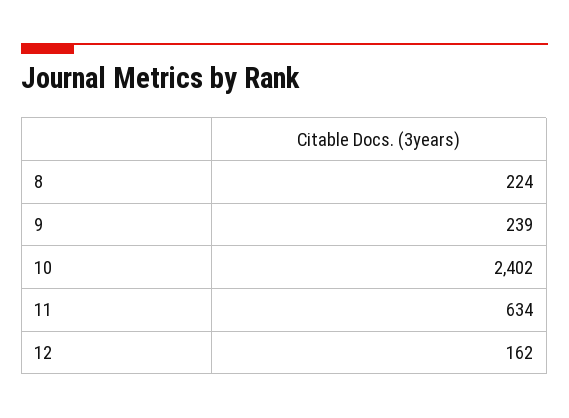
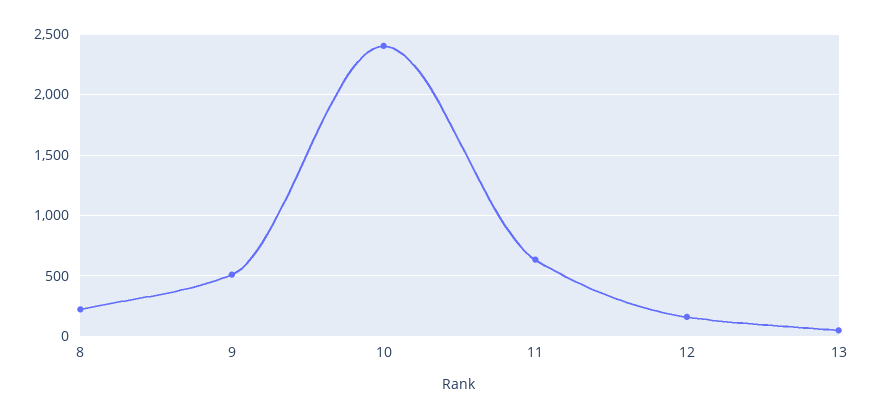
  {
    "8": 224,
-   "9": 239,
+   "9": 500,
    "10": 2402,
    "11": 634,
-   "12": 162
+   "12": 162,
+   "13": 50
  }

